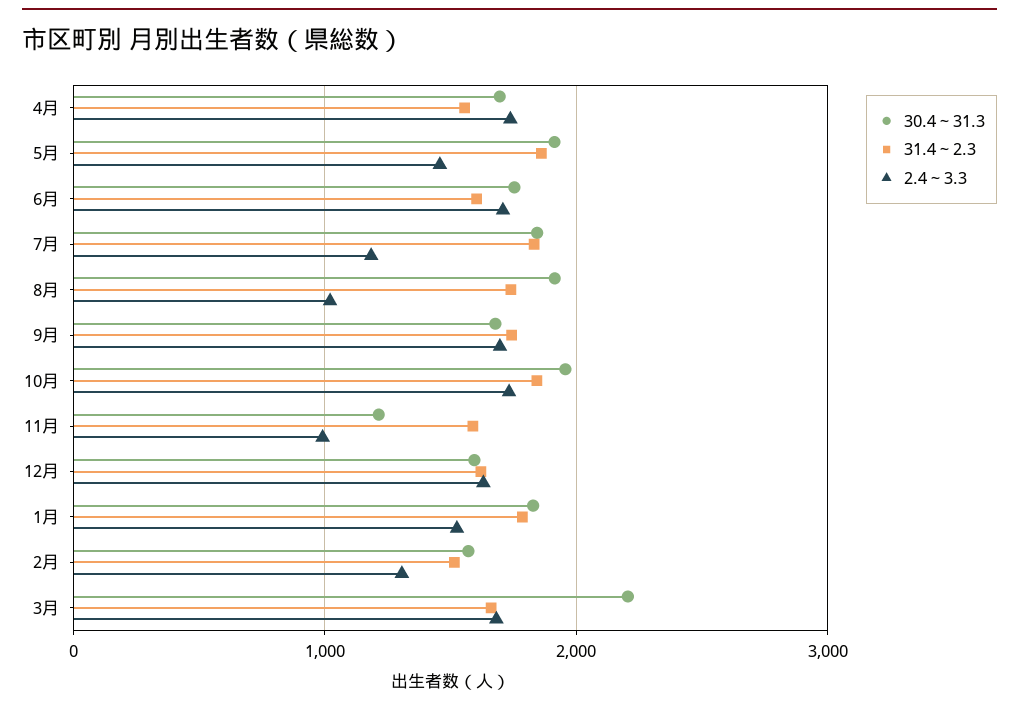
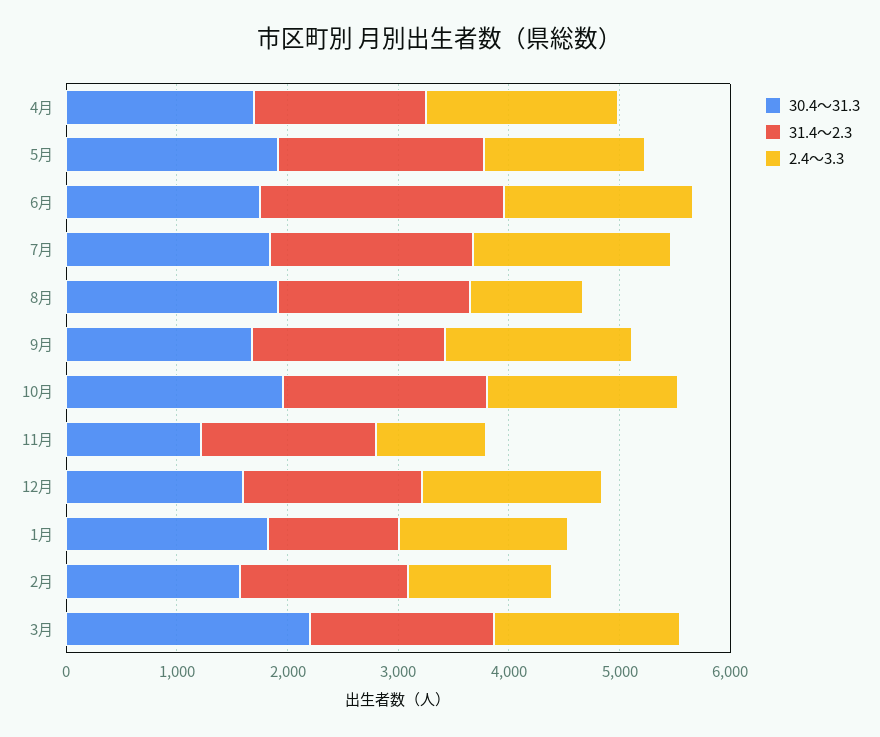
  {
    "30.4～31.3": {
      "4月": 1700,
      "5月": 1900,
      "6月": 1800,
      "7月": 1800,
      "8月": 1900,
      "9月": 1700,
      "10月": 2000,
      "11月": 1200,
      "12月": 1600,
      "1月": 1800,
      "2月": 1600,
      "3月": 2200
    },
    "31.4～2.3": {
      "4月": 1600,
      "5月": 1900,
-     "6月": 1600,
+     "6月": 2200,
      "7月": 1800,
      "8月": 1700,
      "9月": 1700,
      "10月": 1800,
      "11月": 1600,
      "12月": 1600,
-     "1月": 1800,
+     "1月": 1200,
      "2月": 1500,
      "3月": 1700
    },
    "2.4～3.3": {
      "4月": 1700,
      "5月": 1500,
      "6月": 1700,
-     "7月": 1200,
+     "7月": 1800,
      "8月": 1000,
      "9月": 1700,
      "10月": 1700,
      "11月": 1000,
      "12月": 1600,
      "1月": 1500,
      "2月": 1300,
      "3月": 1700
    }
  }

